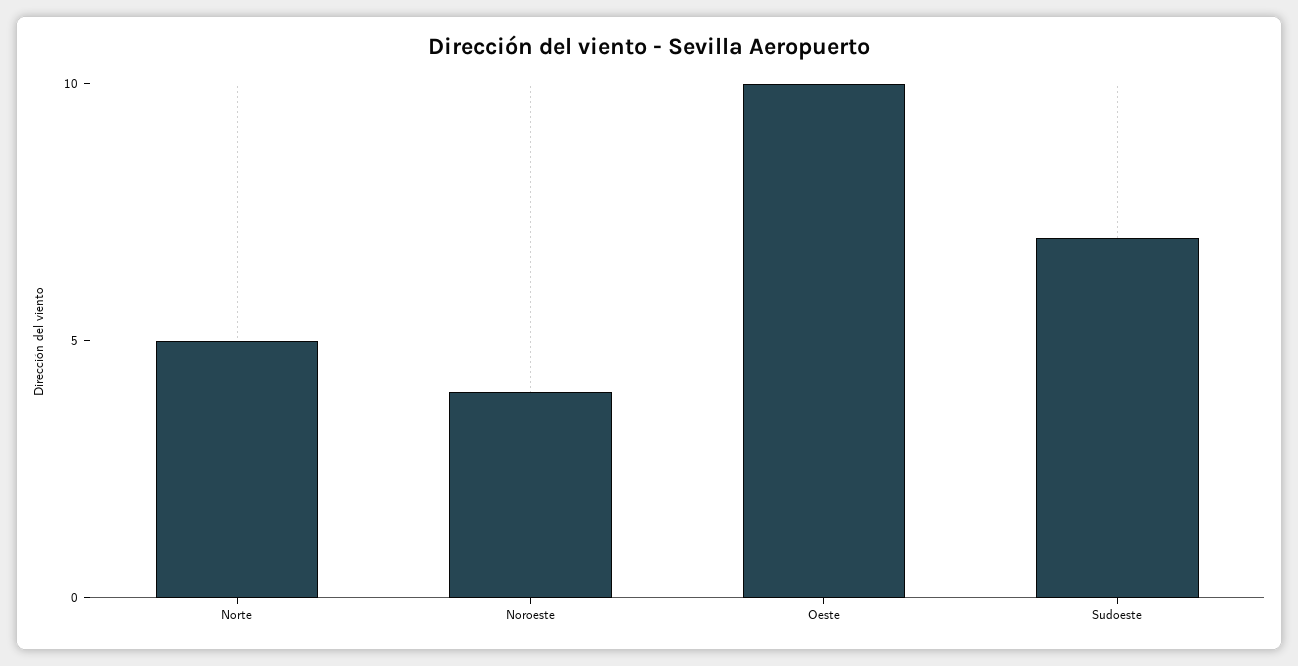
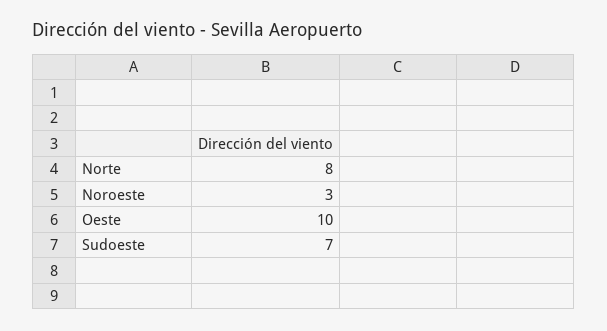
  {
-   "Norte": 5,
+   "Norte": 8,
-   "Noroeste": 4,
+   "Noroeste": 3,
    "Oeste": 10,
    "Sudoeste": 7
  }

